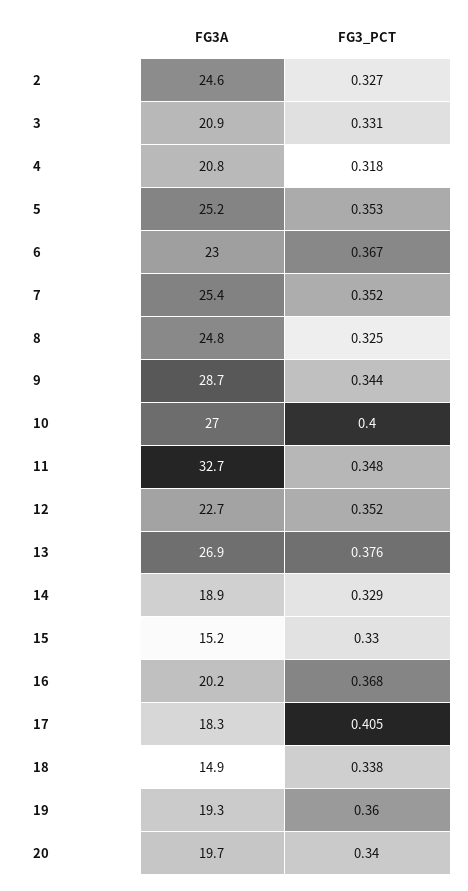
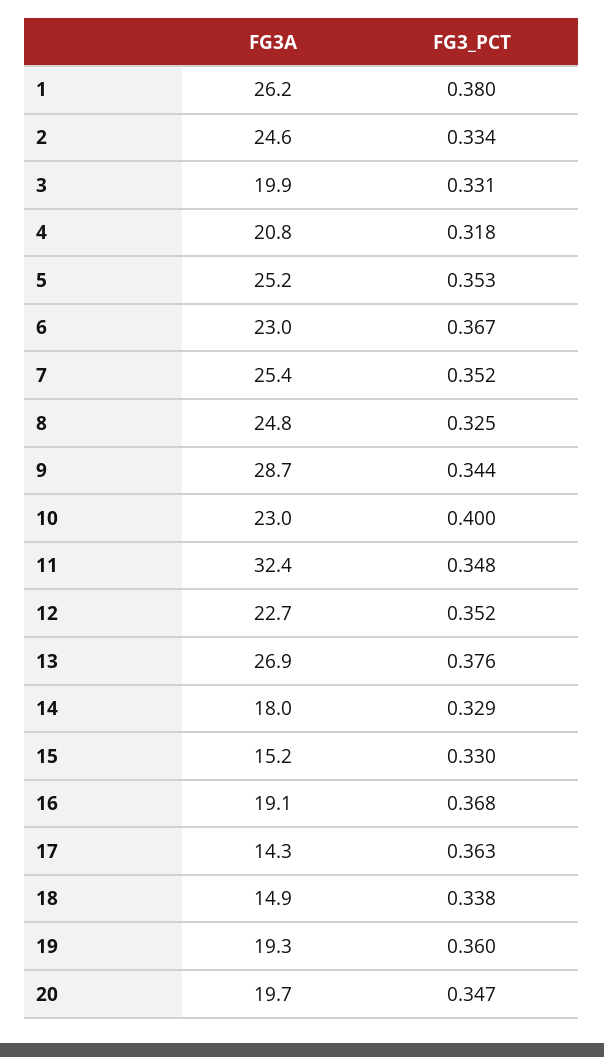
  {
    "FG3A": {
      "2": 24.6,
-     "3": 20.9,
+     "3": 19.9,
      "4": 20.8,
      "5": 25.2,
      "6": 23,
      "7": 25.4,
      "8": 24.8,
      "9": 28.7,
-     "10": 27,
+     "10": 23,
-     "11": 32.7,
+     "11": 32.4,
      "12": 22.7,
      "13": 26.9,
-     "14": 18.9,
+     "14": 18,
      "15": 15.2,
-     "16": 20.2,
+     "16": 19.1,
-     "17": 18.3,
+     "17": 14.3,
      "18": 14.9,
      "19": 19.3,
-     "20": 19.7
+     "20": 19.7,
+     "1": 26.2
    },
    "FG3_PCT": {
-     "2": 0.327,
+     "2": 0.334,
      "3": 0.331,
      "4": 0.318,
      "5": 0.353,
      "6": 0.367,
      "7": 0.352,
      "8": 0.325,
      "9": 0.344,
      "10": 0.4,
      "11": 0.348,
      "12": 0.352,
      "13": 0.376,
      "14": 0.329,
      "15": 0.33,
      "16": 0.368,
-     "17": 0.405,
+     "17": 0.363,
      "18": 0.338,
      "19": 0.36,
-     "20": 0.34
+     "20": 0.347,
+     "1": 0.38
    }
  }

